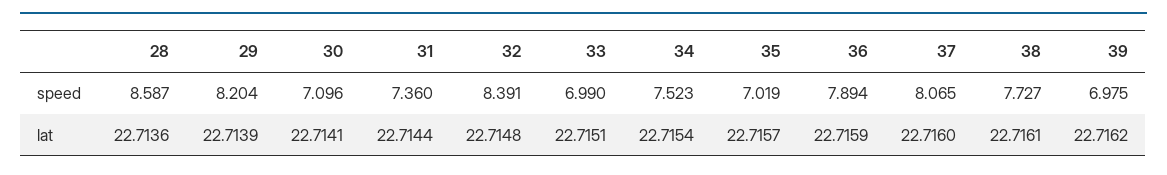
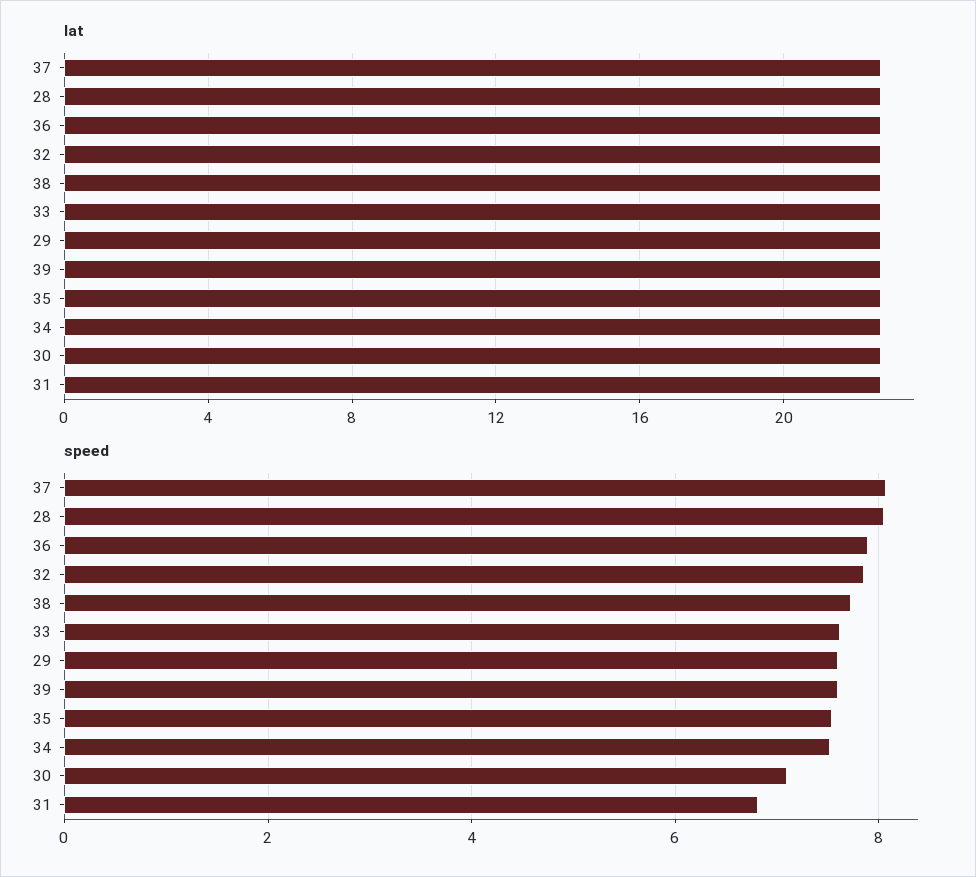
  {
    "speed": {
-     "28": 8.587,
+     "28": 8,
-     "29": 8.204,
+     "29": 7.6,
      "30": 7.096,
-     "31": 7.36,
+     "31": 6.8,
-     "32": 8.391,
+     "32": 7.8,
-     "33": 6.99,
+     "33": 7.6,
      "34": 7.523,
-     "35": 7.019,
+     "35": 7.6,
      "36": 7.894,
      "37": 8.065,
      "38": 7.727,
-     "39": 6.975
+     "39": 7.6
    },
    "lat": {
      "28": 22.7136,
      "29": 22.7139,
      "30": 22.7141,
      "31": 22.7144,
      "32": 22.7148,
      "33": 22.7151,
      "34": 22.7154,
      "35": 22.7157,
      "36": 22.7159,
      "37": 22.716,
      "38": 22.7161,
      "39": 22.7162
    }
  }

